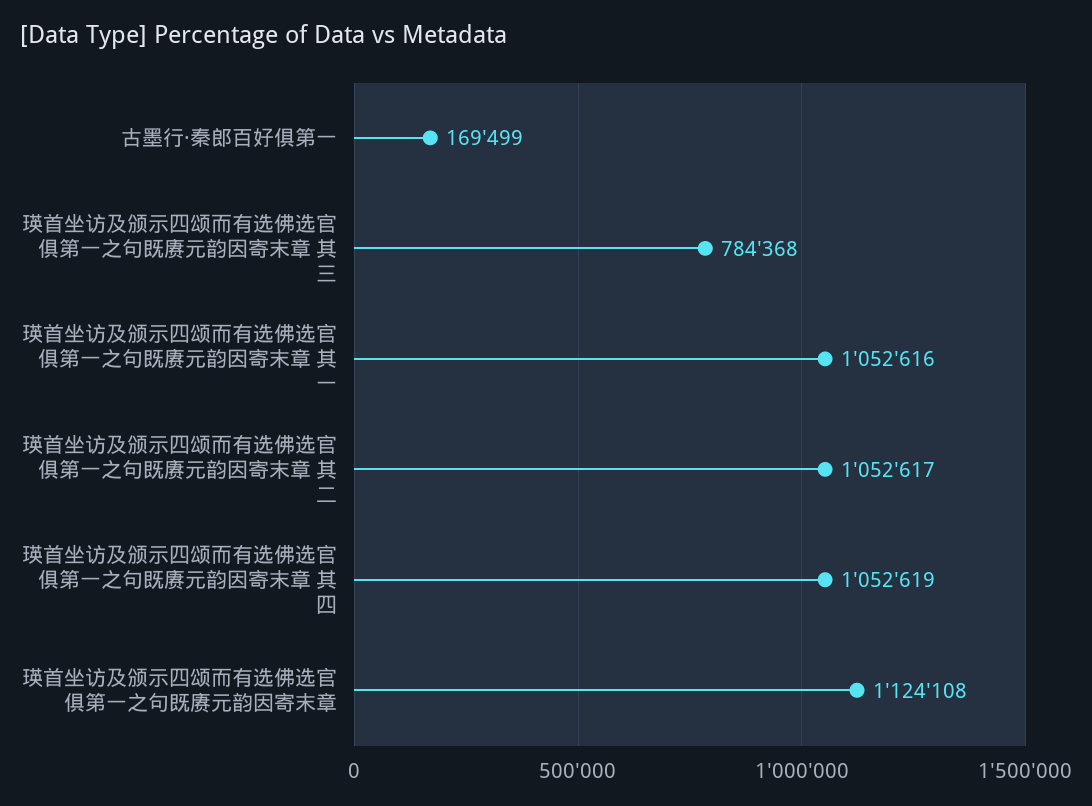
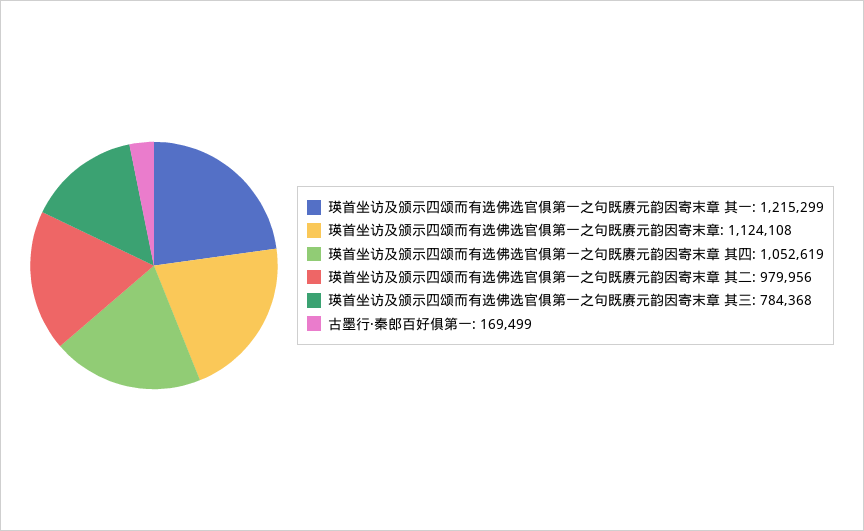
  {
    "古墨行·秦郎百好俱第一": 169499,
    "瑛首坐访及颁示四颂而有选佛选官俱第一之句既赓元韵因寄末章 其三": 784368,
-   "瑛首坐访及颁示四颂而有选佛选官俱第一之句既赓元韵因寄末章 其一": 1052616,
+   "瑛首坐访及颁示四颂而有选佛选官俱第一之句既赓元韵因寄末章 其一": 1215299,
-   "瑛首坐访及颁示四颂而有选佛选官俱第一之句既赓元韵因寄末章 其二": 1052617,
+   "瑛首坐访及颁示四颂而有选佛选官俱第一之句既赓元韵因寄末章 其二": 979956,
    "瑛首坐访及颁示四颂而有选佛选官俱第一之句既赓元韵因寄末章 其四": 1052619,
    "瑛首坐访及颁示四颂而有选佛选官俱第一之句既赓元韵因寄末章": 1124108
  }

